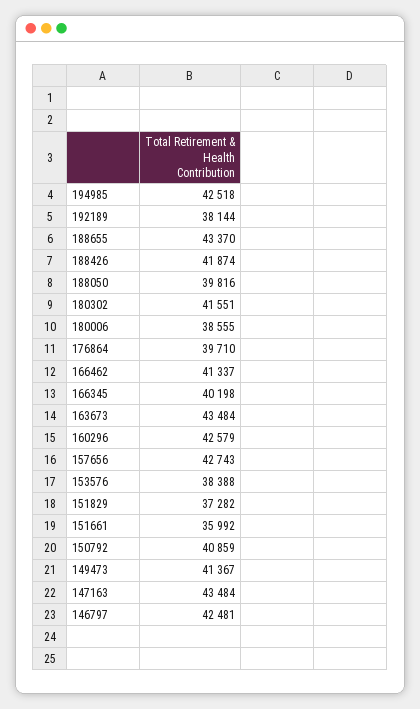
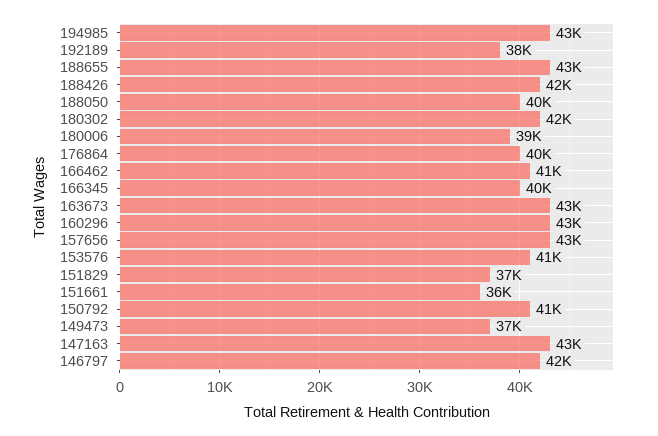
  {
    "194985": 42518,
    "192189": 38144,
    "188655": 43370,
    "188426": 41874,
    "188050": 39816,
    "180302": 41551,
    "180006": 38555,
    "176864": 39710,
    "166462": 41337,
    "166345": 40198,
    "163673": 43484,
    "160296": 42579,
    "157656": 42743,
-   "153576": 38388,
+   "153576": 41000,
    "151829": 37282,
    "151661": 35992,
    "150792": 40859,
-   "149473": 41367,
+   "149473": 37000,
    "147163": 43484,
    "146797": 42481
  }

